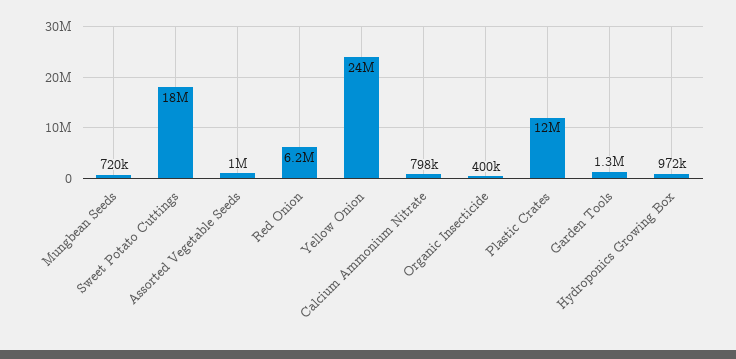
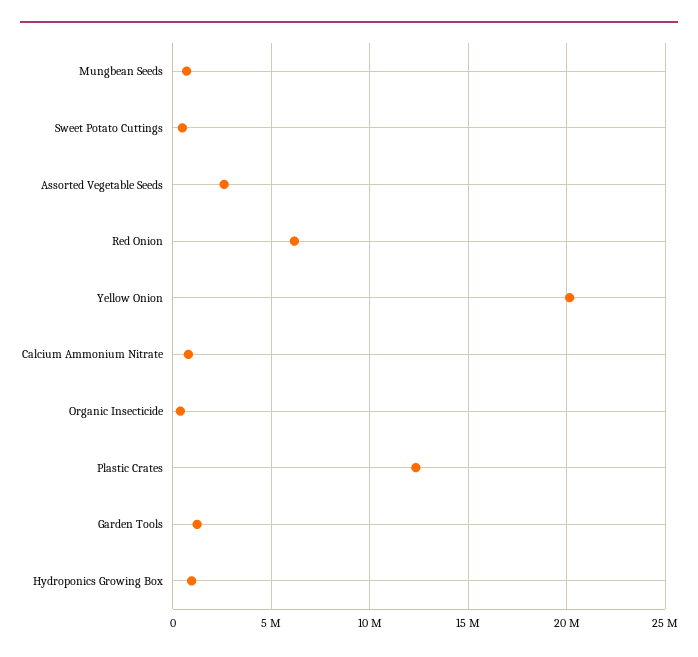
  {
    "Mungbean Seeds": 720000,
-   "Sweet Potato Cuttings": 18000000,
+   "Sweet Potato Cuttings": 500000,
-   "Assorted Vegetable Seeds": 1000000,
+   "Assorted Vegetable Seeds": 2500000,
    "Red Onion": 6200000,
-   "Yellow Onion": 24000000,
+   "Yellow Onion": 20000000,
    "Calcium Ammonium Nitrate": 798000,
    "Organic Insecticide": 400000,
    "Plastic Crates": 12000000,
    "Garden Tools": 1300000,
    "Hydroponics Growing Box": 972000
  }

